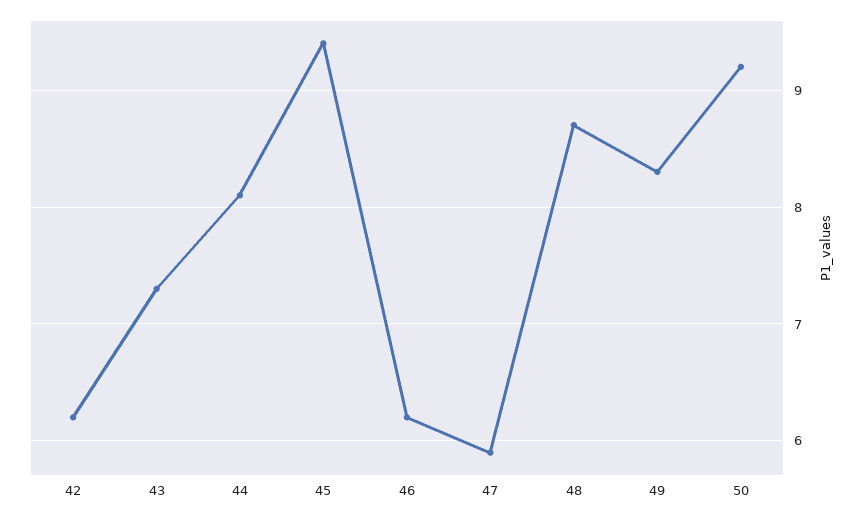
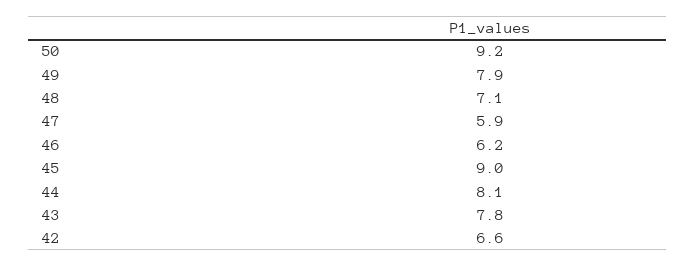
  {
-   "42": 6.2,
+   "42": 6.6,
-   "43": 7.3,
+   "43": 7.8,
    "44": 8.1,
-   "45": 9.4,
+   "45": 9,
    "46": 6.2,
    "47": 5.9,
-   "48": 8.7,
+   "48": 7.1,
-   "49": 8.3,
+   "49": 7.9,
    "50": 9.2
  }

